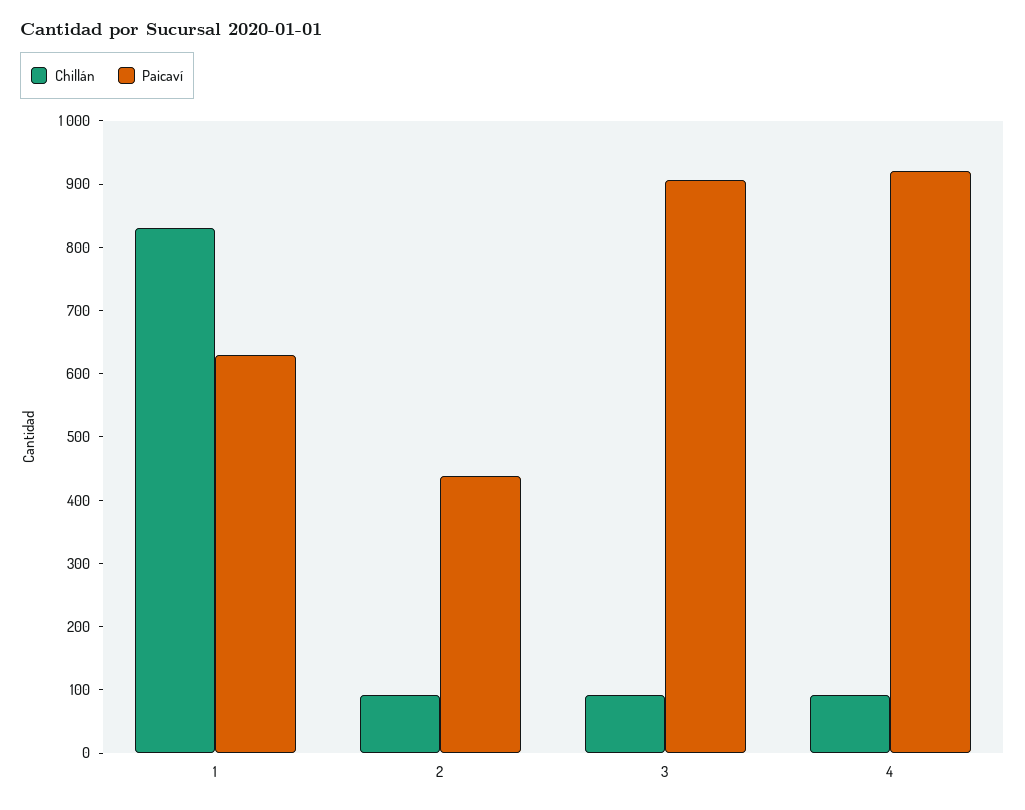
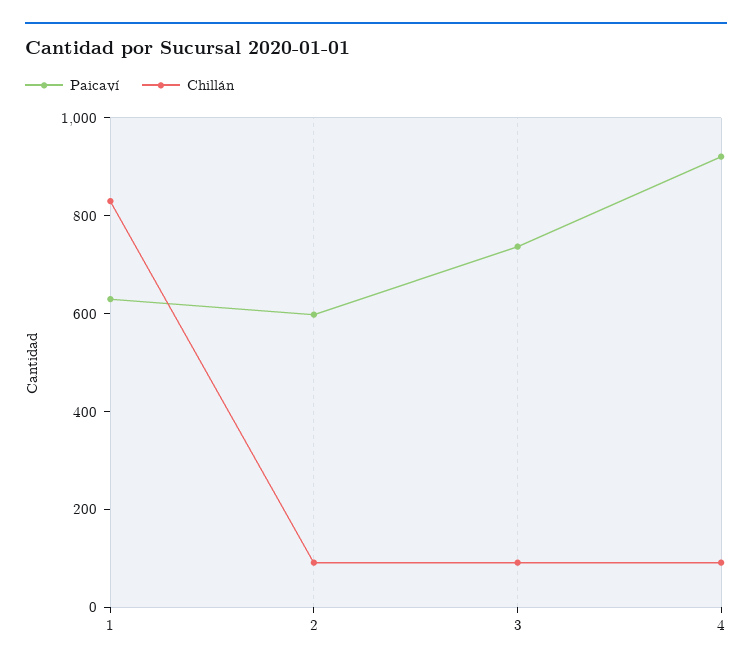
  {
    "Chillán": {
      "1": 820,
      "2": 100,
      "3": 100,
      "4": 100
    },
    "Paicaví": {
      "1": 620,
-     "2": 440,
+     "2": 600,
-     "3": 900,
+     "3": 750,
      "4": 920
    }
  }

